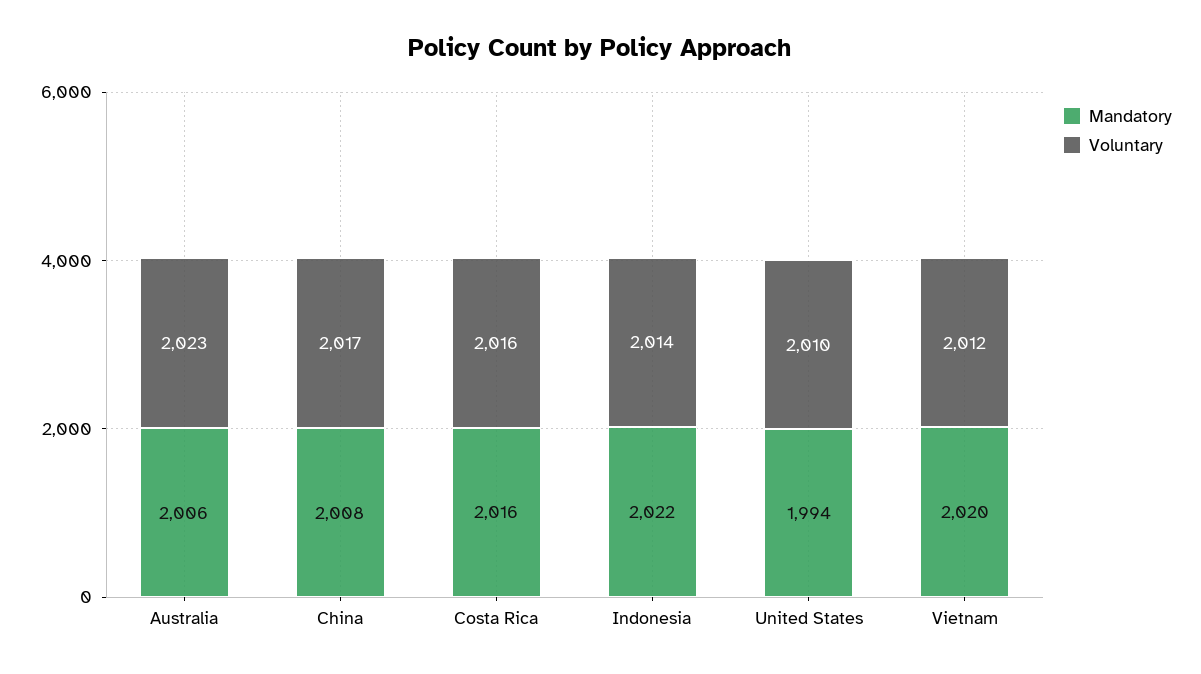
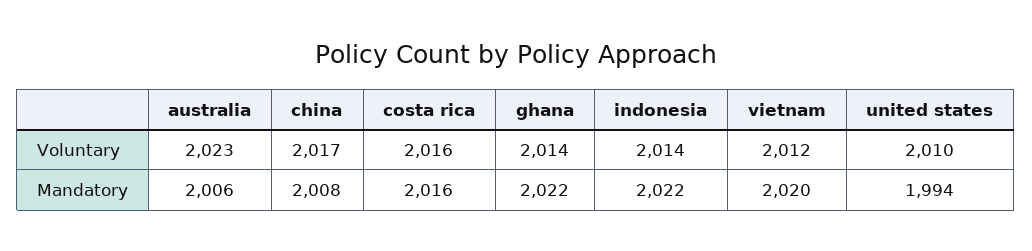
  {
    "Mandatory": {
      "Australia": 2006,
      "China": 2008,
      "Costa Rica": 2016,
      "Indonesia": 2022,
      "United States": 1994,
-     "Vietnam": 2020
+     "Vietnam": 2020,
+     "ghana": 2022
    },
    "Voluntary": {
      "Australia": 2023,
      "China": 2017,
      "Costa Rica": 2016,
      "Indonesia": 2014,
      "United States": 2010,
-     "Vietnam": 2012
+     "Vietnam": 2012,
+     "ghana": 2014
    }
  }

